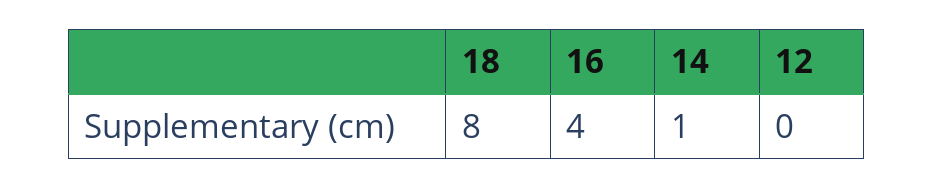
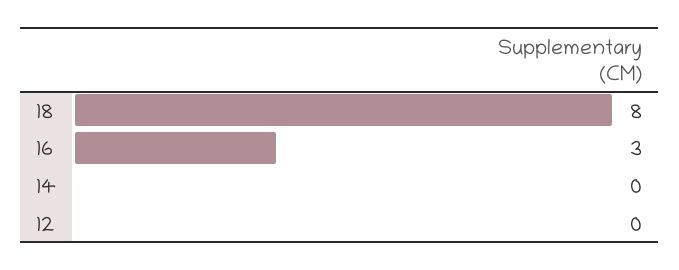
  {
    "18": 8,
-   "16": 4,
+   "16": 3,
-   "14": 1,
+   "14": 0,
    "12": 0
  }

